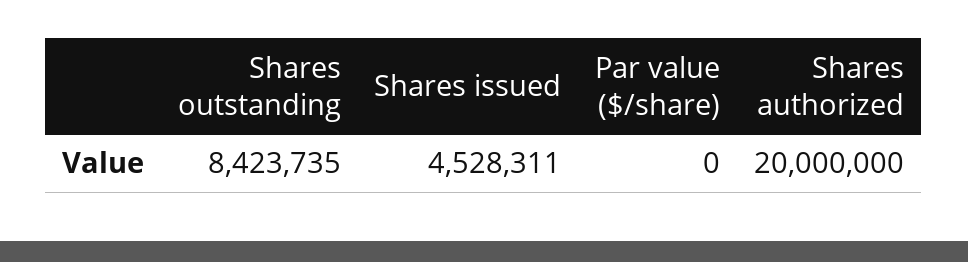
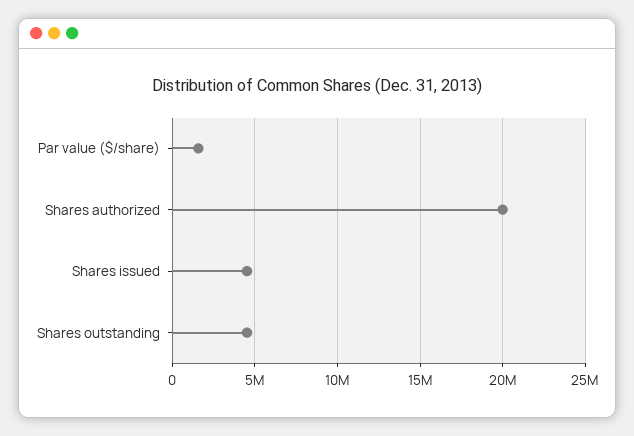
  {
-   "Shares outstanding": 8423735,
+   "Shares outstanding": 4500000,
    "Shares issued": 4528311,
-   "Par value ($/share)": 0,
+   "Par value ($/share)": 1500000,
    "Shares authorized": 20000000
  }

